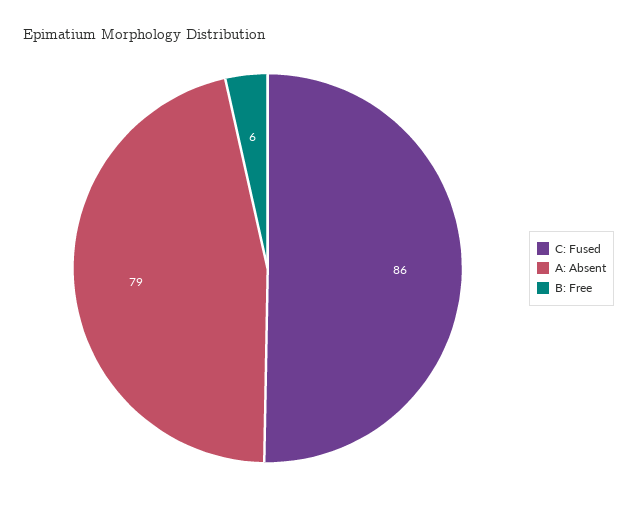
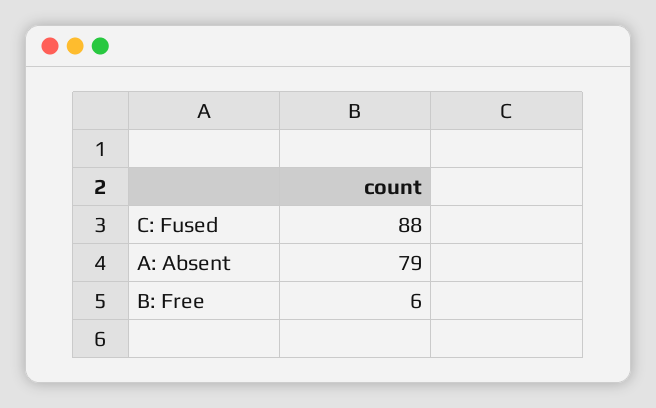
  {
-   "C: Fused": 86,
+   "C: Fused": 88,
    "A: Absent": 79,
    "B: Free": 6
  }

